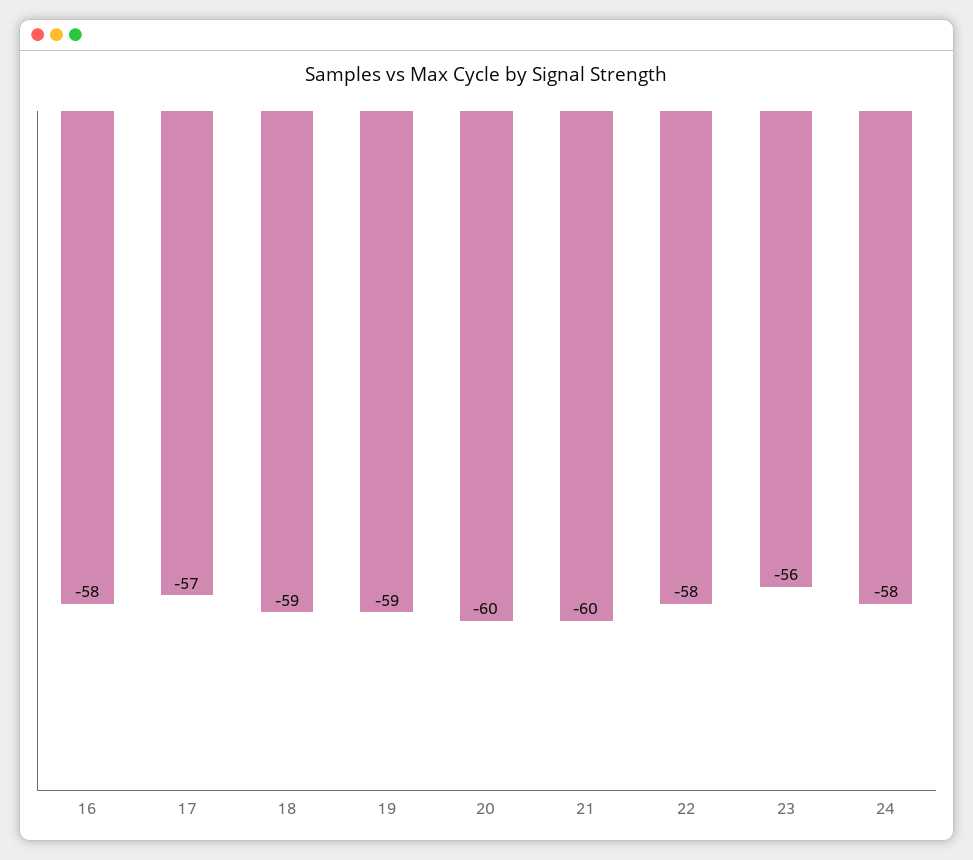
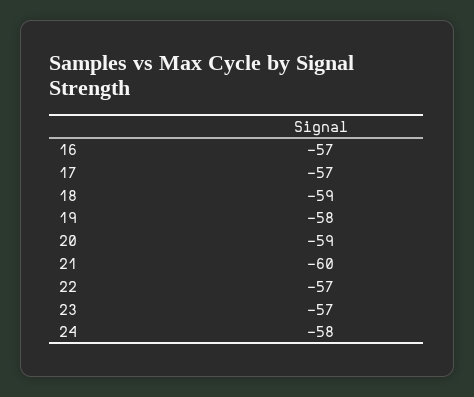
  {
-   "16": -58,
+   "16": -57,
    "17": -57,
    "18": -59,
-   "19": -59,
+   "19": -58,
-   "20": -60,
+   "20": -59,
    "21": -60,
-   "22": -58,
+   "22": -57,
-   "23": -56,
+   "23": -57,
    "24": -58
  }

